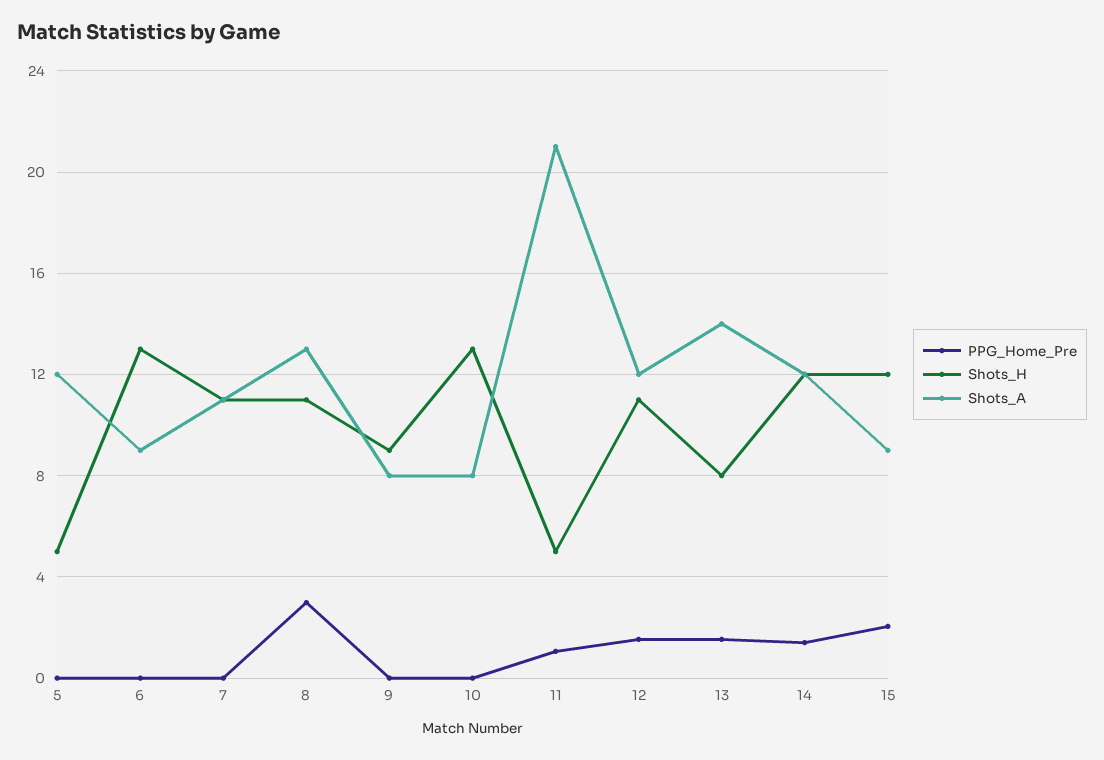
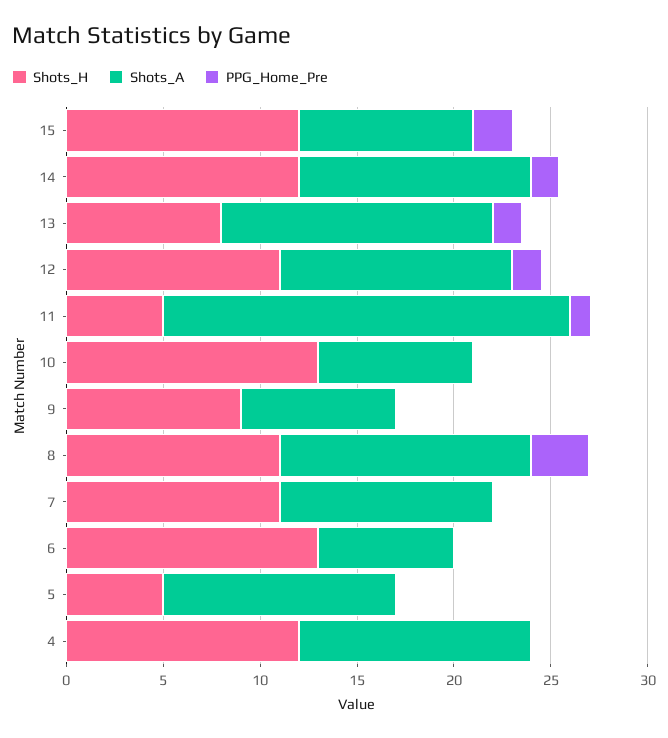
  {
    "PPG_Home_Pre": {
      "5": 0,
      "6": 0,
      "7": 0,
      "8": 3,
      "9": 0,
      "10": 0,
      "11": 1,
      "12": 1.5,
      "13": 1.5,
      "14": 1.5,
-     "15": 2
+     "15": 2,
+     "4": 0
    },
    "Shots_H": {
      "5": 5,
      "6": 13,
      "7": 11,
      "8": 11,
      "9": 9,
      "10": 13,
      "11": 5,
      "12": 11,
      "13": 8,
      "14": 12,
-     "15": 12
+     "15": 12,
+     "4": 12
    },
    "Shots_A": {
      "5": 12,
-     "6": 9,
+     "6": 7,
      "7": 11,
      "8": 13,
      "9": 8,
      "10": 8,
      "11": 21,
      "12": 12,
      "13": 14,
      "14": 12,
-     "15": 9
+     "15": 9,
+     "4": 12
    }
  }

